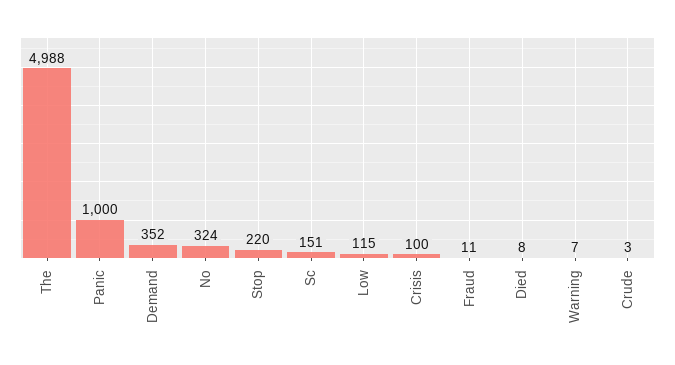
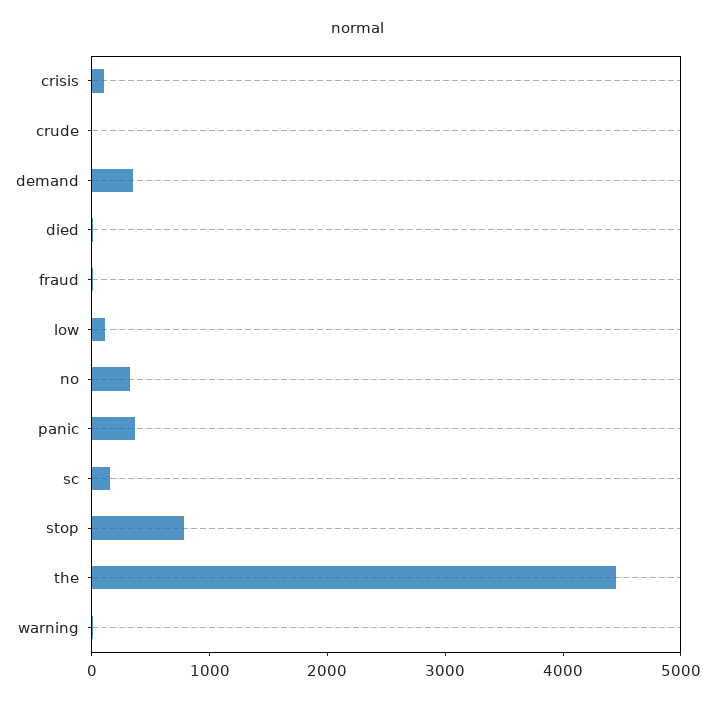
  {
-   "The": 4988,
+   "The": 4400,
-   "Panic": 1000,
+   "Panic": 400,
    "Demand": 352,
    "No": 324,
-   "Stop": 220,
+   "Stop": 800,
    "Sc": 151,
    "Low": 115,
    "Crisis": 100,
    "Fraud": 11,
    "Died": 8,
    "Warning": 7,
    "Crude": 3
  }

